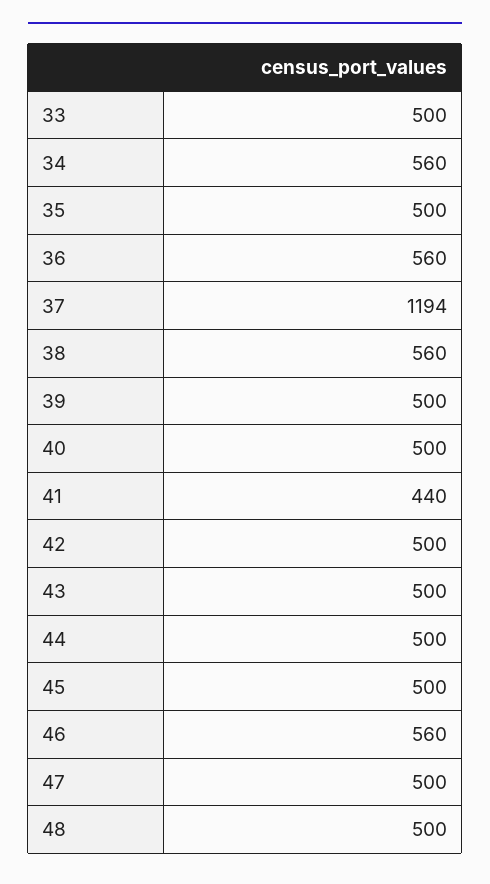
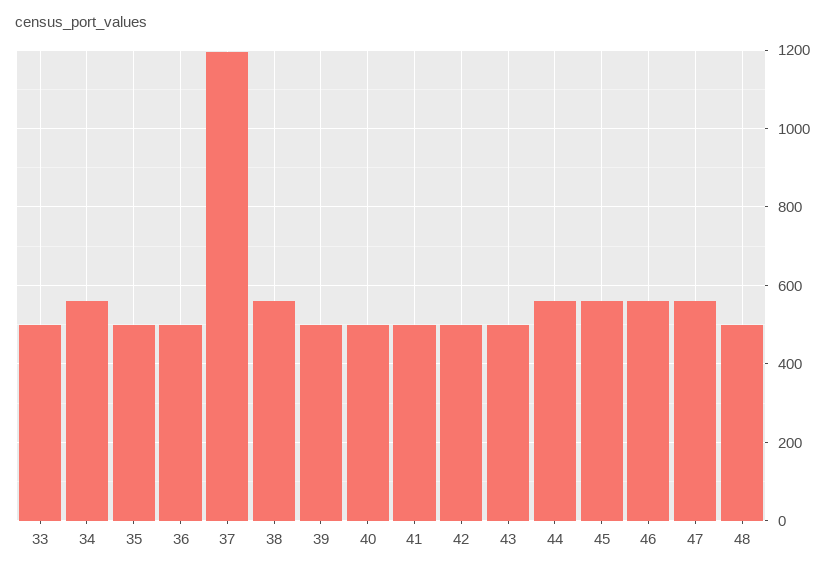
  {
    "33": 500,
    "34": 560,
    "35": 500,
-   "36": 560,
+   "36": 500,
    "37": 1194,
    "38": 560,
    "39": 500,
    "40": 500,
-   "41": 440,
+   "41": 500,
    "42": 500,
    "43": 500,
-   "44": 500,
+   "44": 560,
-   "45": 500,
+   "45": 560,
    "46": 560,
-   "47": 500,
+   "47": 560,
    "48": 500
  }

